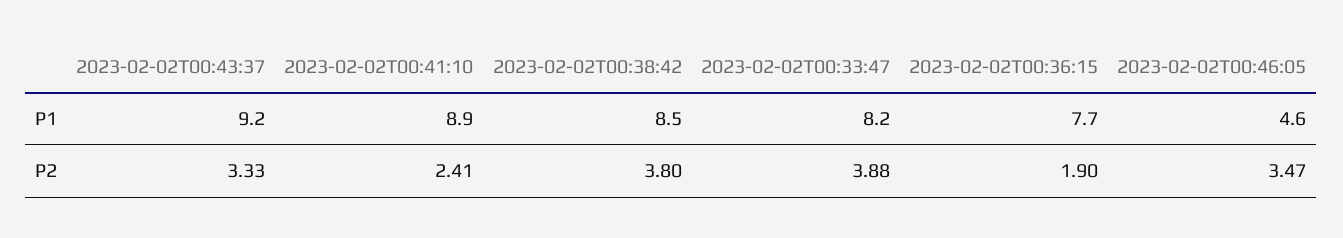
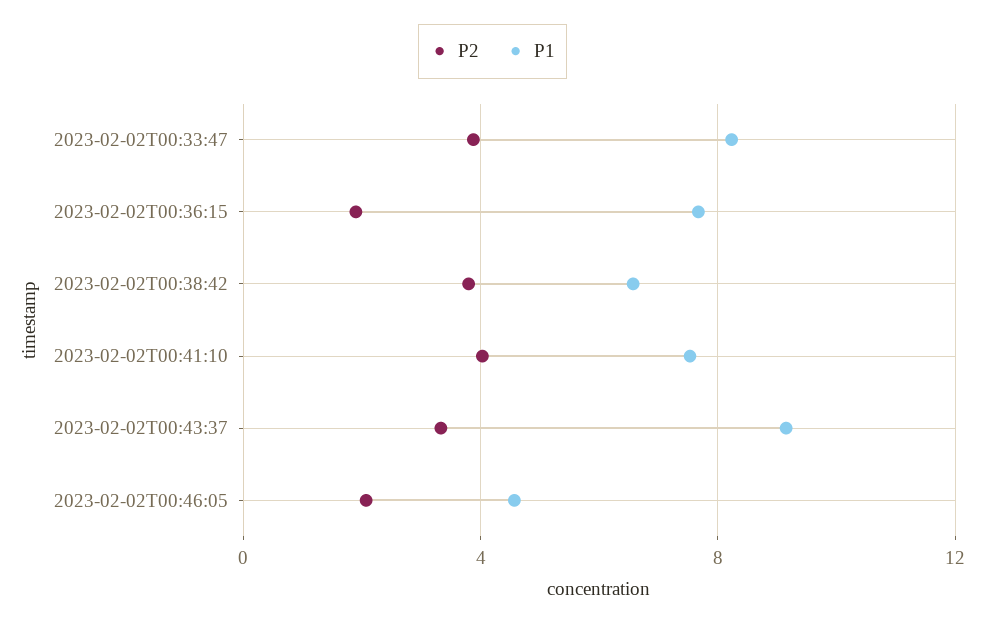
  {
    "P1": {
      "2023-02-02T00:43:37": 9.2,
-     "2023-02-02T00:41:10": 8.9,
+     "2023-02-02T00:41:10": 7.5,
-     "2023-02-02T00:38:42": 8.5,
+     "2023-02-02T00:38:42": 6.5,
      "2023-02-02T00:33:47": 8.2,
      "2023-02-02T00:36:15": 7.7,
      "2023-02-02T00:46:05": 4.6
    },
    "P2": {
      "2023-02-02T00:43:37": 3.33,
-     "2023-02-02T00:41:10": 2.41,
+     "2023-02-02T00:41:10": 4,
      "2023-02-02T00:38:42": 3.8,
      "2023-02-02T00:33:47": 3.88,
      "2023-02-02T00:36:15": 1.9,
-     "2023-02-02T00:46:05": 3.47
+     "2023-02-02T00:46:05": 2
    }
  }

